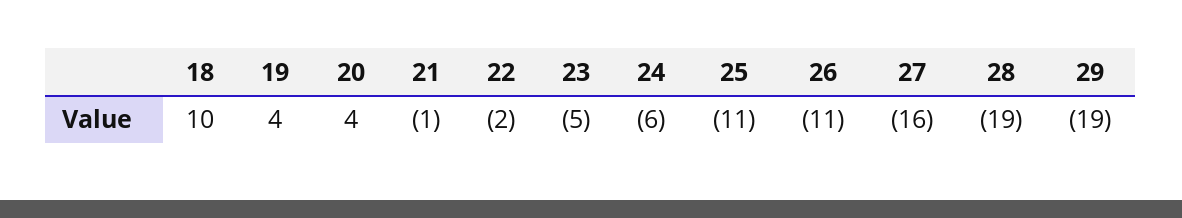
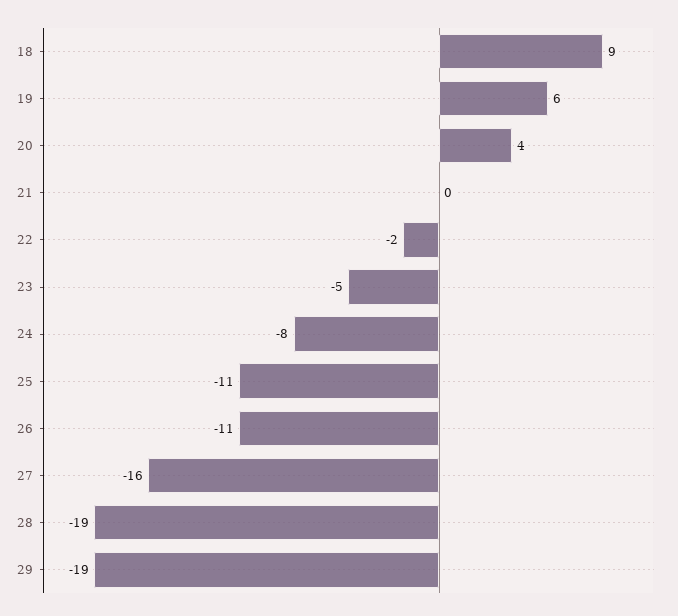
  {
-   "18": 10,
+   "18": 9,
-   "19": 4,
+   "19": 6,
    "20": 4,
-   "21": -1,
+   "21": 0,
    "22": -2,
    "23": -5,
-   "24": -6,
+   "24": -8,
    "25": -11,
    "26": -11,
    "27": -16,
    "28": -19,
    "29": -19
  }

